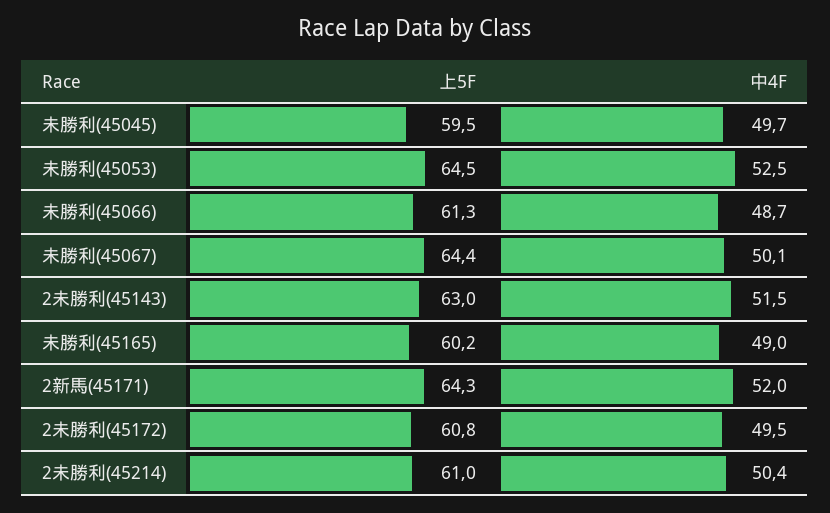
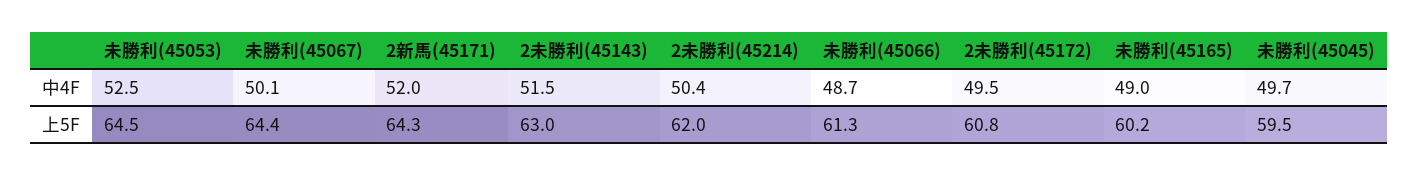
  {
    "上5F": {
      "未勝利(45045)": 59.5,
      "未勝利(45053)": 64.5,
      "未勝利(45066)": 61.3,
      "未勝利(45067)": 64.4,
      "2未勝利(45143)": 63,
      "未勝利(45165)": 60.2,
      "2新馬(45171)": 64.3,
      "2未勝利(45172)": 60.8,
-     "2未勝利(45214)": 61
+     "2未勝利(45214)": 62
    },
    "中4F": {
      "未勝利(45045)": 49.7,
      "未勝利(45053)": 52.5,
      "未勝利(45066)": 48.7,
      "未勝利(45067)": 50.1,
      "2未勝利(45143)": 51.5,
      "未勝利(45165)": 49,
      "2新馬(45171)": 52,
      "2未勝利(45172)": 49.5,
      "2未勝利(45214)": 50.4
    }
  }

